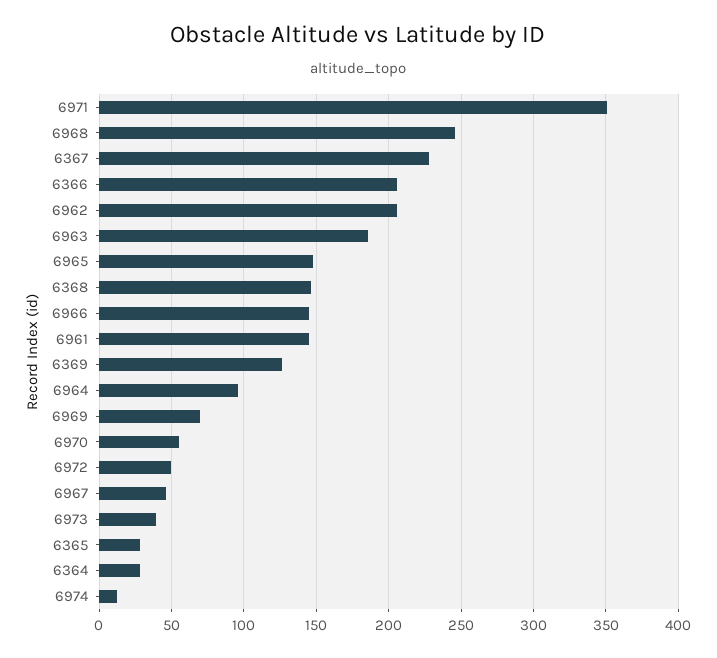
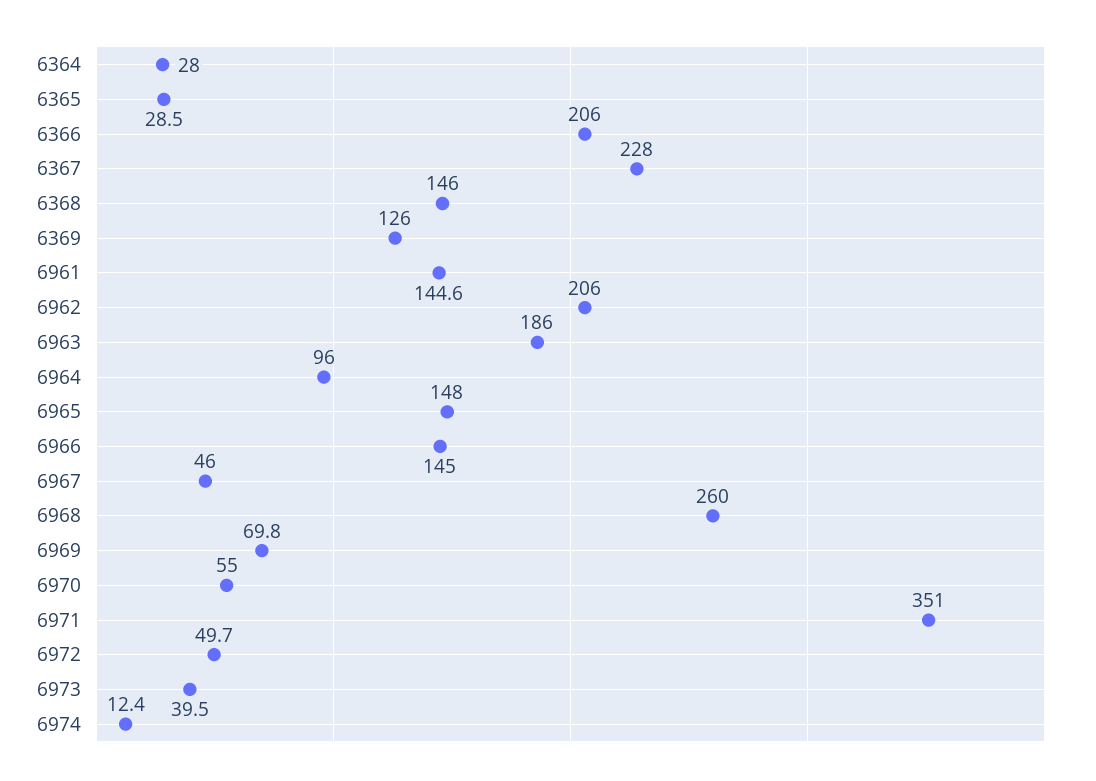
  {
    "6971": 351,
-   "6968": 245,
+   "6968": 260,
    "6367": 228,
    "6366": 206,
    "6962": 206,
    "6963": 186,
    "6965": 148,
    "6368": 146,
    "6966": 145,
    "6961": 144.6,
    "6369": 126,
    "6964": 96,
    "6969": 69.8,
    "6970": 55,
    "6972": 49.7,
    "6967": 46,
    "6973": 39.5,
    "6365": 28.5,
    "6364": 28,
    "6974": 12.4
  }

